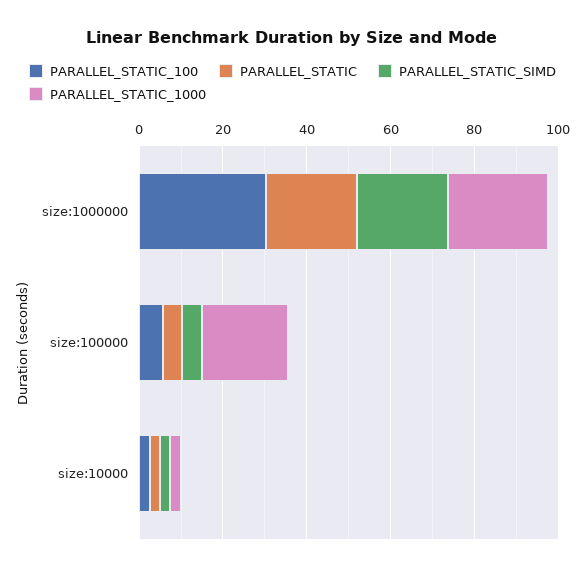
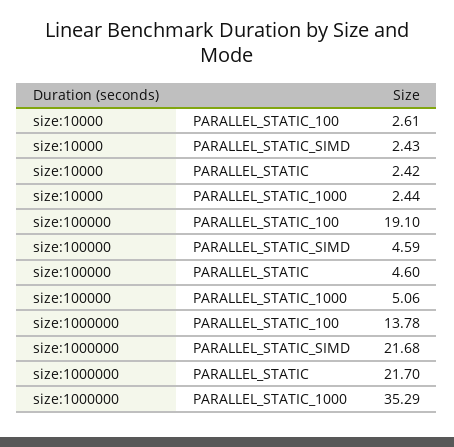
  {
    "PARALLEL_STATIC_100": {
-     "size:1000000": 30,
+     "size:1000000": 13.78,
-     "size:100000": 5,
+     "size:100000": 19.1,
      "size:10000": 2.61
    },
    "PARALLEL_STATIC": {
      "size:1000000": 21.7,
      "size:100000": 4.6,
      "size:10000": 2.42
    },
    "PARALLEL_STATIC_SIMD": {
      "size:1000000": 21.68,
      "size:100000": 4.59,
      "size:10000": 2.43
    },
    "PARALLEL_STATIC_1000": {
-     "size:1000000": 25,
+     "size:1000000": 35.29,
-     "size:100000": 20,
+     "size:100000": 5.06,
      "size:10000": 2.44
    }
  }

